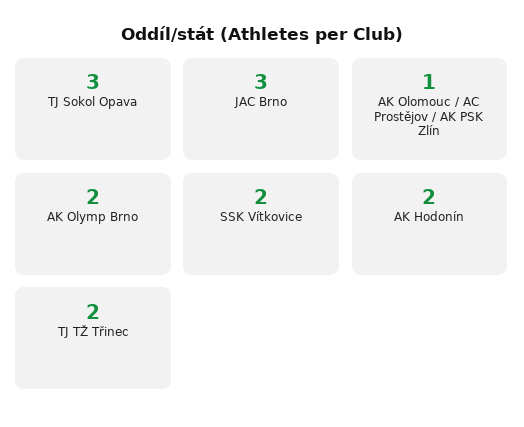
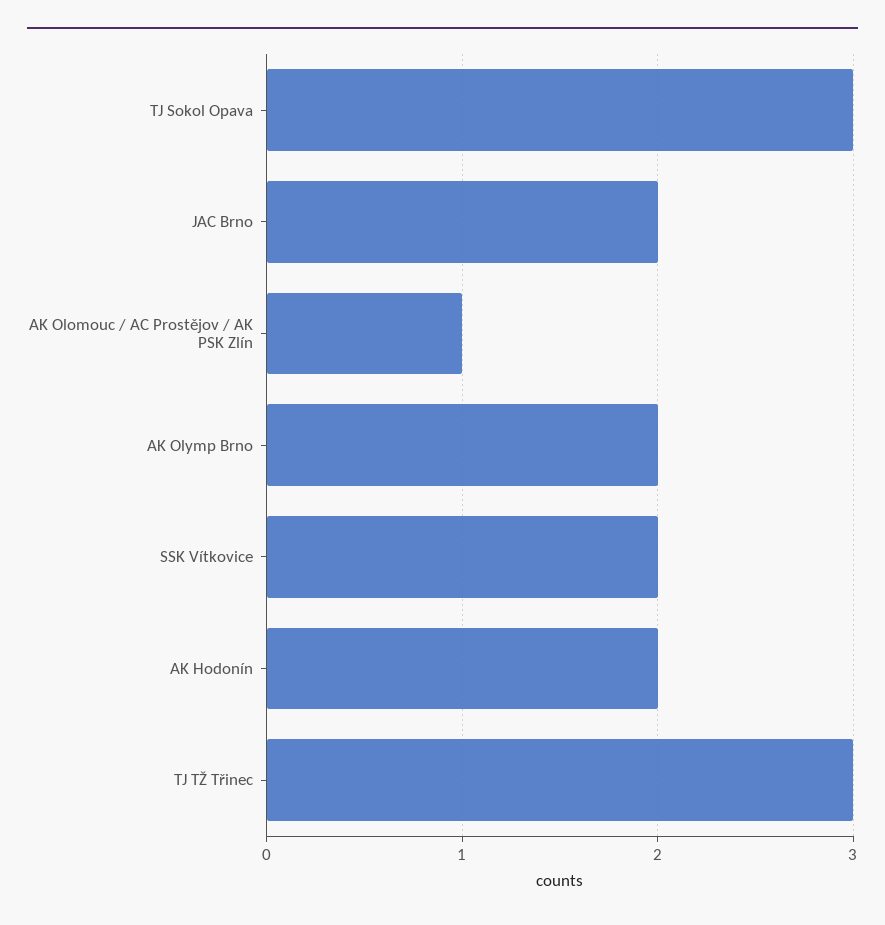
  {
    "TJ Sokol Opava": 3,
-   "JAC Brno": 3,
+   "JAC Brno": 2,
    "AK Olomouc / AC Prostějov / AK PSK Zlín": 1,
    "AK Olymp Brno": 2,
    "SSK Vítkovice": 2,
    "AK Hodonín": 2,
-   "TJ TŽ Třinec": 2
+   "TJ TŽ Třinec": 3
  }

